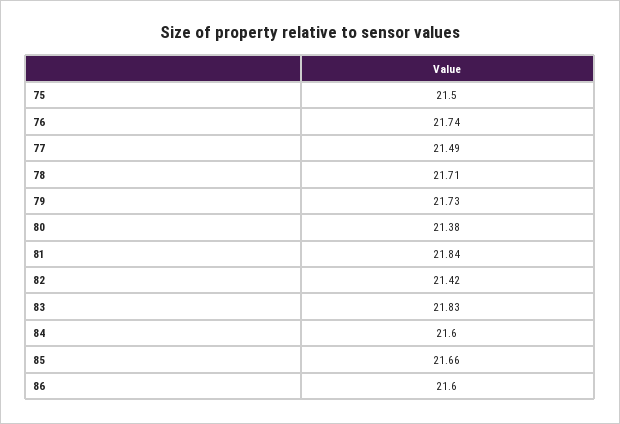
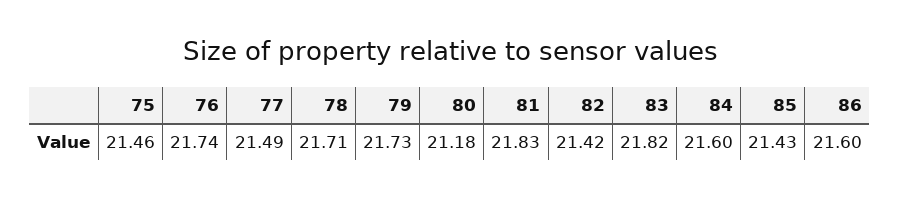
  {
-   "75": 21.5,
+   "75": 21.46,
    "76": 21.74,
    "77": 21.49,
    "78": 21.71,
    "79": 21.73,
-   "80": 21.38,
+   "80": 21.18,
-   "81": 21.84,
+   "81": 21.83,
    "82": 21.42,
-   "83": 21.83,
+   "83": 21.82,
    "84": 21.6,
-   "85": 21.66,
+   "85": 21.43,
    "86": 21.6
  }

